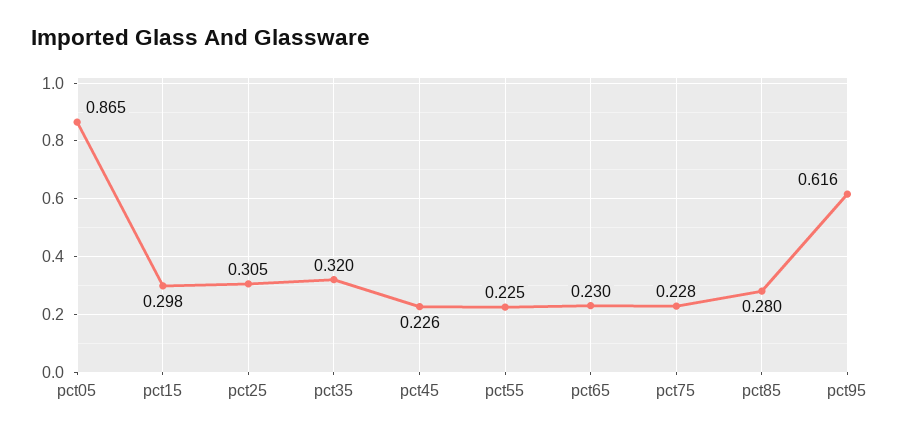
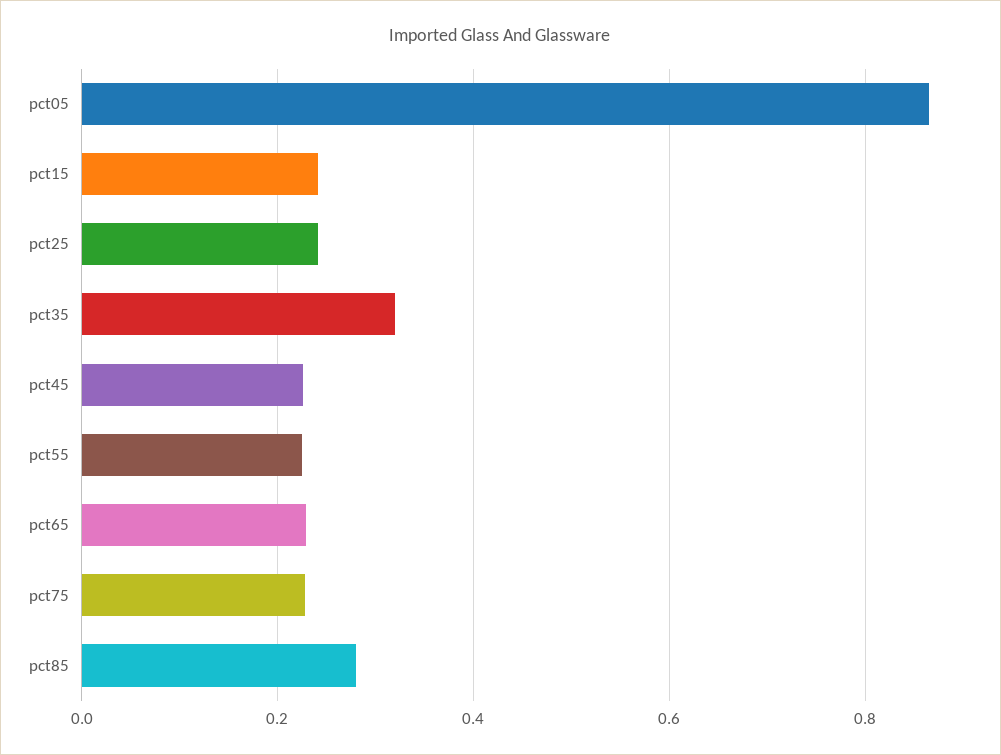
  {
    "pct05": 0.865,
-   "pct15": 0.298,
+   "pct15": 0.24,
-   "pct25": 0.305,
+   "pct25": 0.24,
    "pct35": 0.32,
    "pct45": 0.226,
    "pct55": 0.225,
    "pct65": 0.23,
    "pct75": 0.228,
-   "pct85": 0.28,
+   "pct85": 0.28
-   "pct95": 0.616
  }

